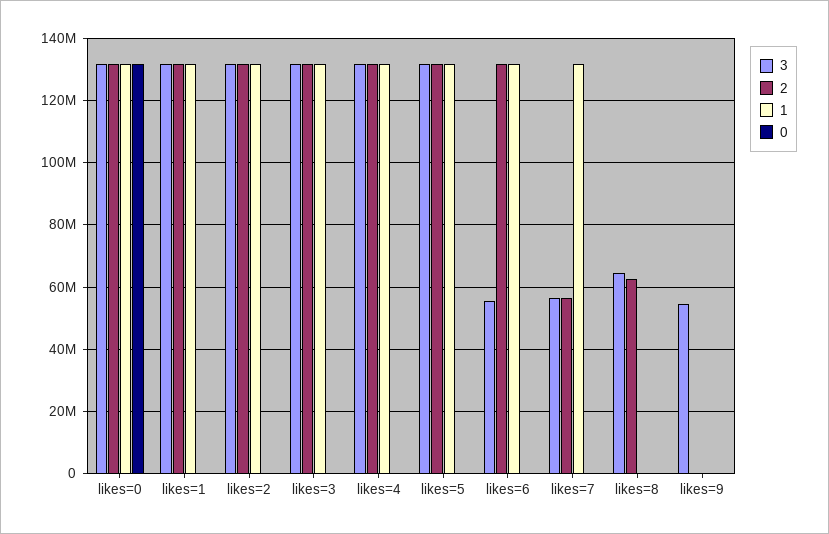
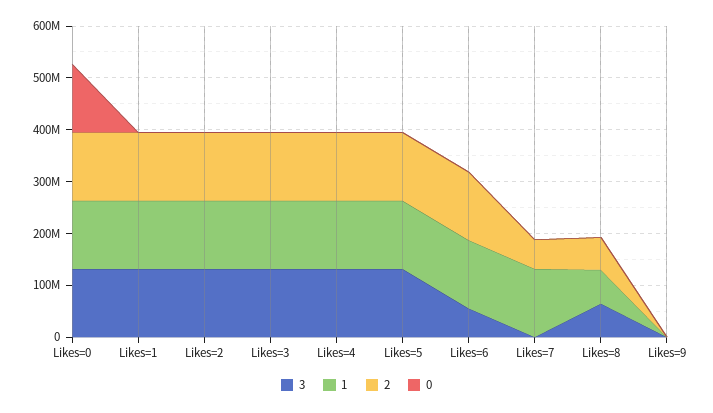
  {
    "3": {
      "likes=0": 132000000,
      "likes=1": 132000000,
      "likes=2": 132000000,
      "likes=3": 132000000,
      "likes=4": 132000000,
      "likes=5": 132000000,
      "likes=6": 56000000,
-     "likes=7": 56000000,
+     "likes=7": 0,
      "likes=8": 64000000,
-     "likes=9": 54000000
+     "likes=9": 0
    },
    "2": {
      "likes=0": 132000000,
      "likes=1": 132000000,
      "likes=2": 132000000,
      "likes=3": 132000000,
      "likes=4": 132000000,
      "likes=5": 132000000,
      "likes=6": 132000000,
      "likes=7": 56000000,
      "likes=8": 62000000,
      "likes=9": 0
    },
    "1": {
      "likes=0": 132000000,
      "likes=1": 132000000,
      "likes=2": 132000000,
      "likes=3": 132000000,
      "likes=4": 132000000,
      "likes=5": 132000000,
      "likes=6": 132000000,
      "likes=7": 132000000,
-     "likes=8": 0,
+     "likes=8": 60000000,
      "likes=9": 0
    },
    "0": {
      "likes=0": 132000000,
      "likes=1": 0,
      "likes=2": 0,
      "likes=3": 0,
      "likes=4": 0,
      "likes=5": 0,
      "likes=6": 0,
      "likes=7": 0,
      "likes=8": 0,
      "likes=9": 0
    }
  }

